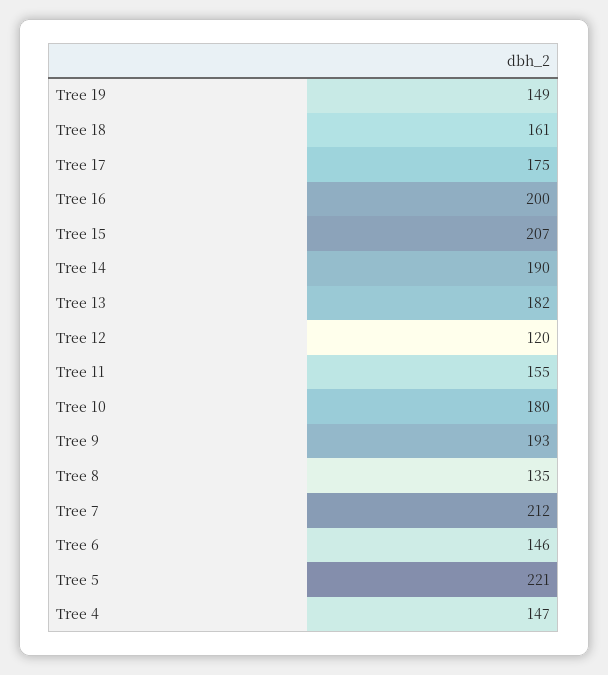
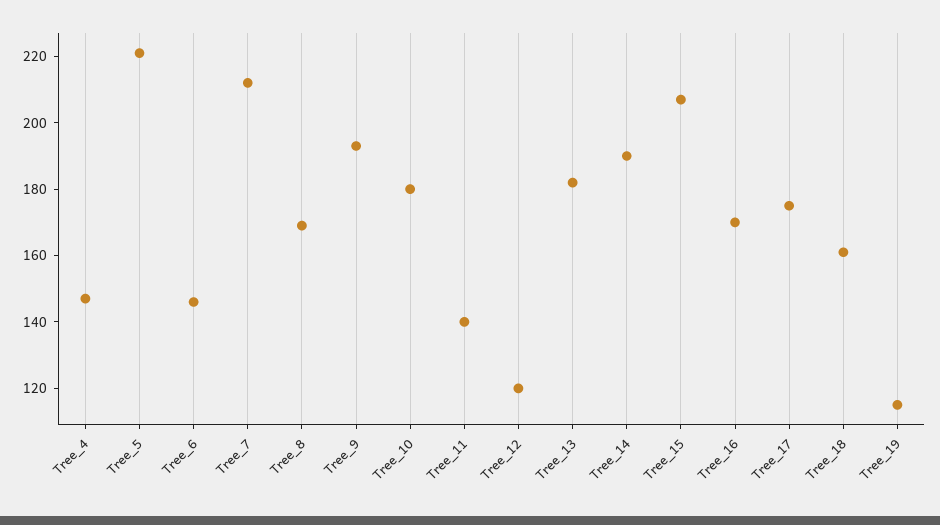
  {
-   "Tree 19": 149,
+   "Tree 19": 115,
    "Tree 18": 161,
    "Tree 17": 175,
-   "Tree 16": 200,
+   "Tree 16": 170,
    "Tree 15": 207,
    "Tree 14": 190,
    "Tree 13": 182,
    "Tree 12": 120,
-   "Tree 11": 155,
+   "Tree 11": 140,
    "Tree 10": 180,
    "Tree 9": 193,
-   "Tree 8": 135,
+   "Tree 8": 170,
    "Tree 7": 212,
    "Tree 6": 146,
    "Tree 5": 221,
    "Tree 4": 147
  }

